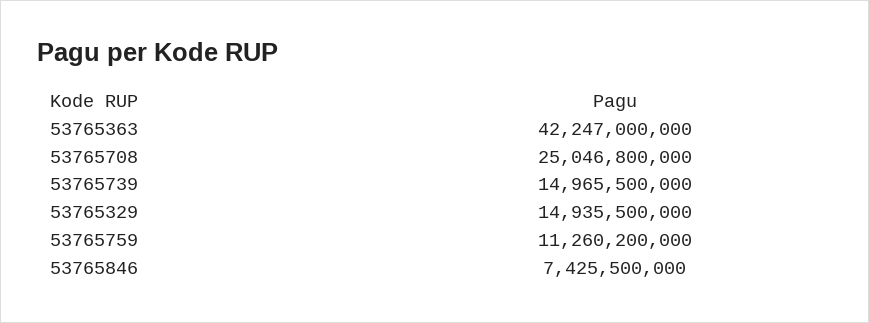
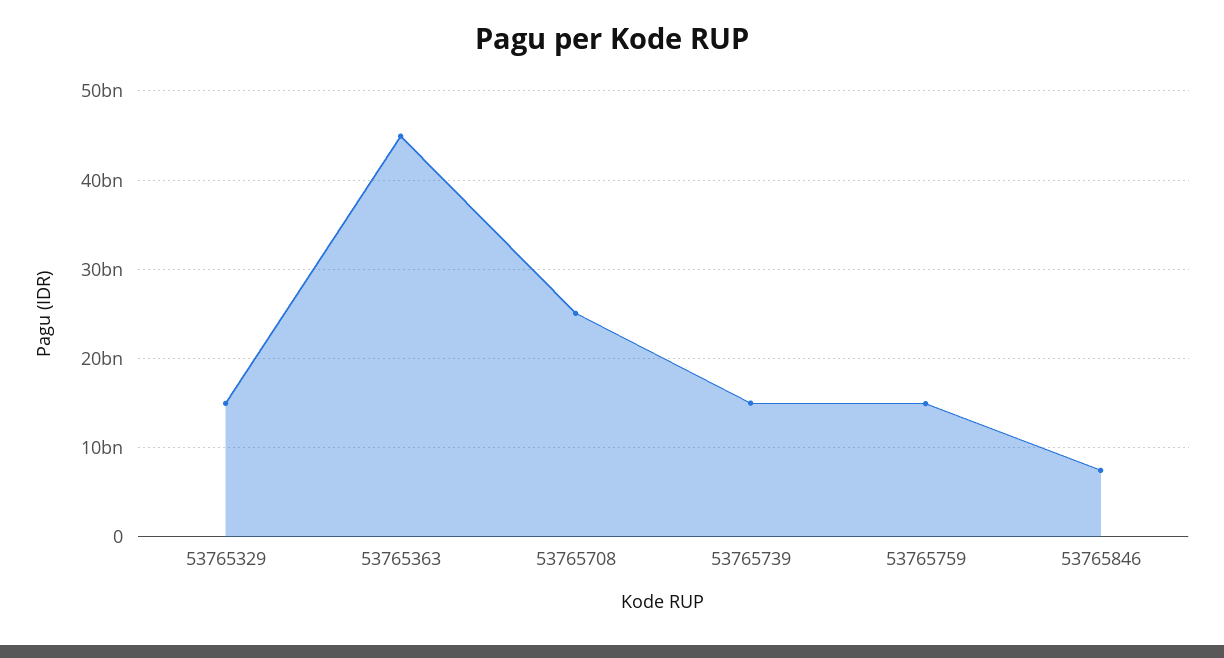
  {
-   "53765363": 42247000000,
+   "53765363": 45000000000,
    "53765708": 25046800000,
    "53765739": 14965500000,
    "53765329": 14935500000,
-   "53765759": 11260200000,
+   "53765759": 15000000000,
    "53765846": 7425500000
  }

